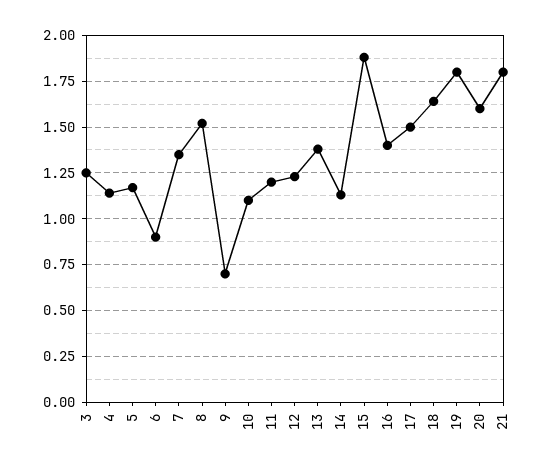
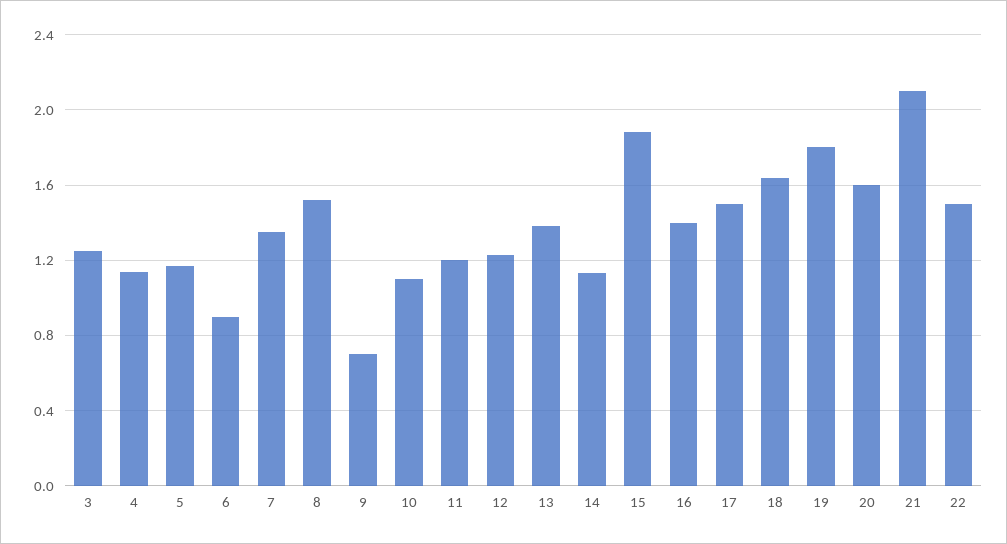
  {
    "3": 1.25,
    "4": 1.15,
    "5": 1.15,
    "6": 0.9,
    "7": 1.35,
    "8": 1.5,
    "9": 0.7,
    "10": 1.1,
    "11": 1.2,
    "12": 1.25,
    "13": 1.4,
    "14": 1.15,
    "15": 1.9,
    "16": 1.4,
    "17": 1.5,
    "18": 1.65,
    "19": 1.8,
    "20": 1.6,
-   "21": 1.8
+   "21": 2.1,
+   "22": 1.5
  }

